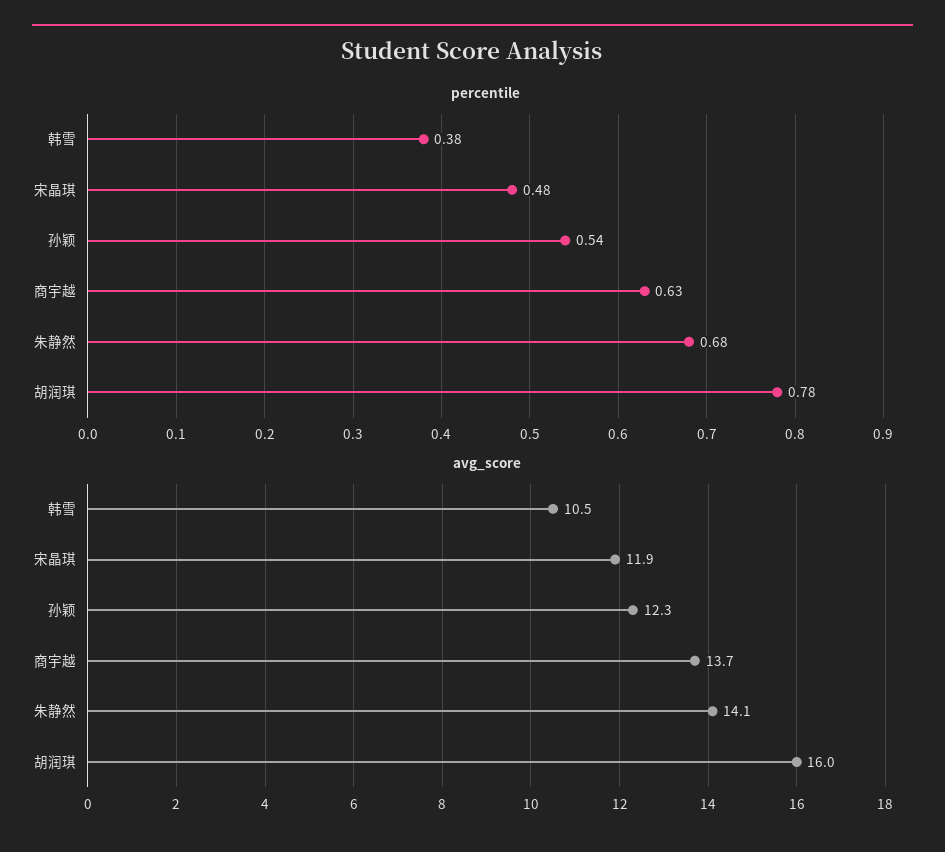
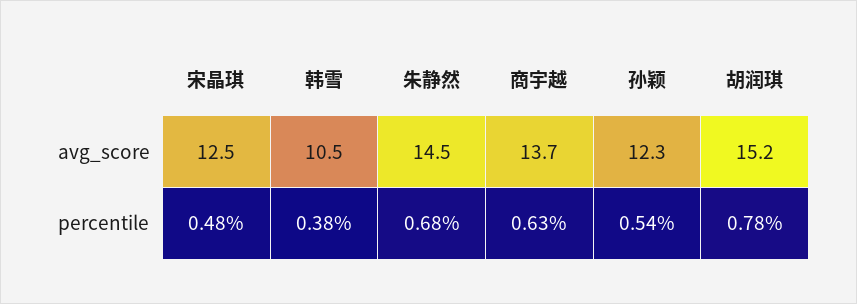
  {
    "percentile": {
      "韩雪": 0.38,
      "宋晶琪": 0.48,
      "孙颖": 0.54,
      "商宇越": 0.63,
      "朱静然": 0.68,
      "胡润琪": 0.78
    },
    "avg_score": {
      "韩雪": 10.5,
-     "宋晶琪": 11.9,
+     "宋晶琪": 12.5,
      "孙颖": 12.3,
      "商宇越": 13.7,
-     "朱静然": 14.1,
+     "朱静然": 14.5,
-     "胡润琪": 16
+     "胡润琪": 15.2
    }
  }

